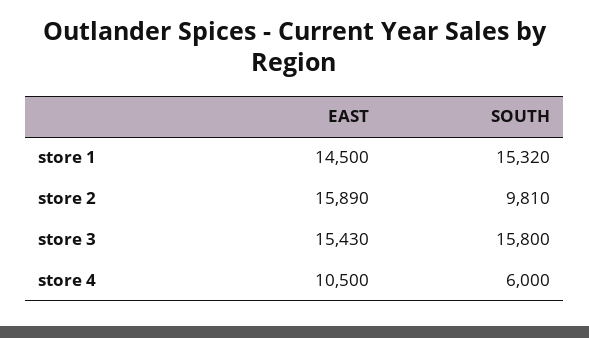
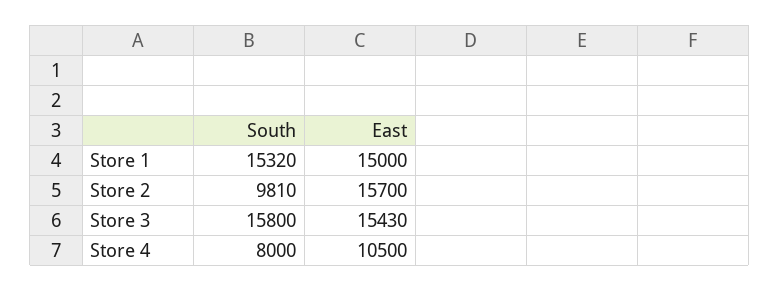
  {
    "EAST": {
-     "store 1": 14500,
+     "store 1": 15000,
-     "store 2": 15890,
+     "store 2": 15700,
      "store 3": 15430,
      "store 4": 10500
    },
    "SOUTH": {
      "store 1": 15320,
      "store 2": 9810,
      "store 3": 15800,
-     "store 4": 6000
+     "store 4": 8000
    }
  }

